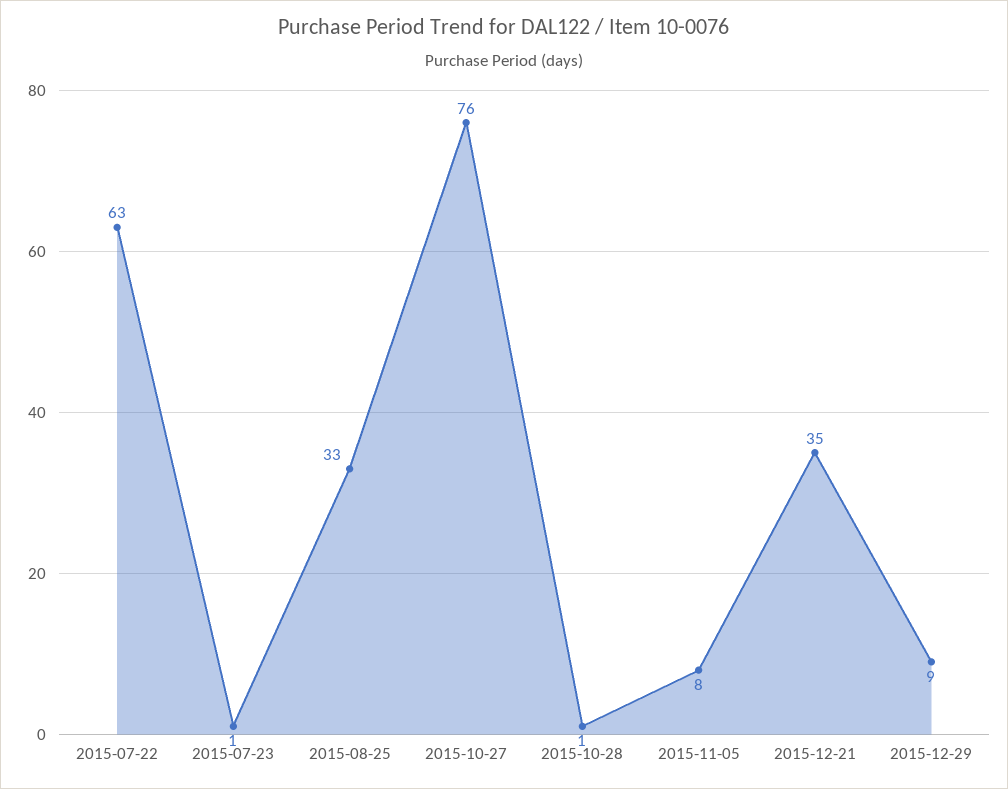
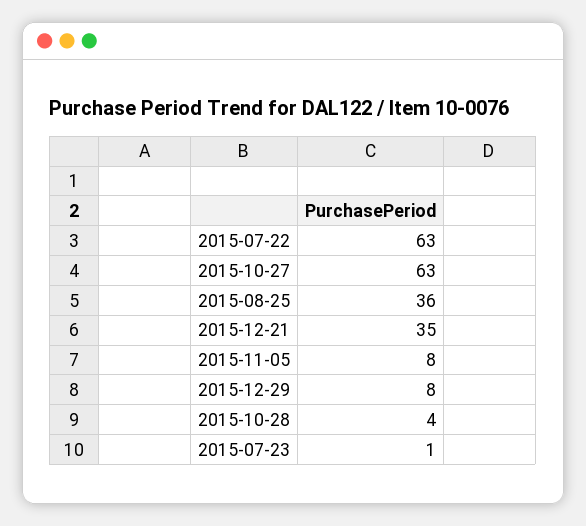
  {
    "2015-07-22": 63,
    "2015-07-23": 1,
-   "2015-08-25": 33,
+   "2015-08-25": 36,
-   "2015-10-27": 76,
+   "2015-10-27": 63,
-   "2015-10-28": 1,
+   "2015-10-28": 4,
    "2015-11-05": 8,
    "2015-12-21": 35,
-   "2015-12-29": 9
+   "2015-12-29": 8
  }

